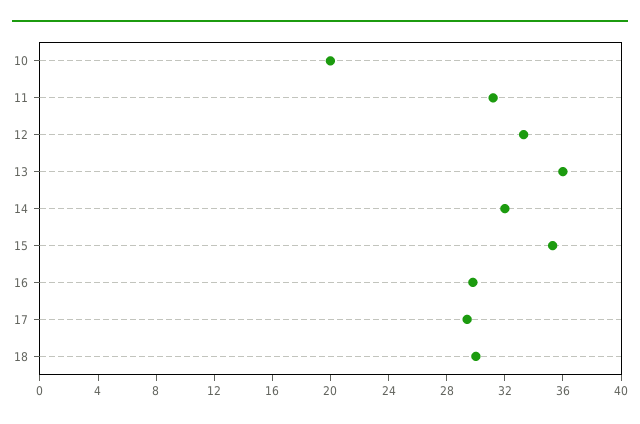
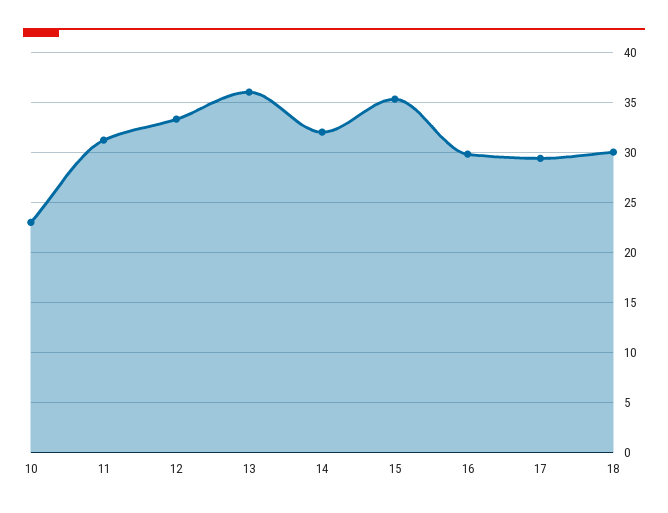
  {
-   "10": 20,
+   "10": 23,
    "11": 31,
    "12": 33,
    "13": 36,
    "14": 32,
    "15": 35,
    "16": 30,
    "17": 29,
    "18": 30
  }

